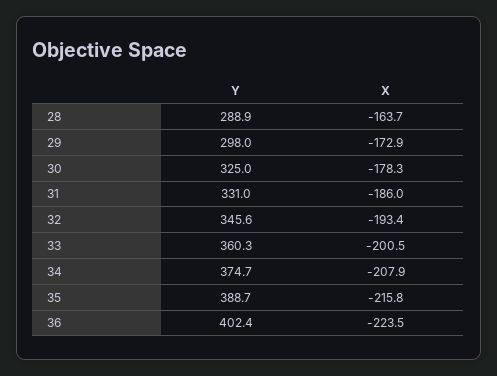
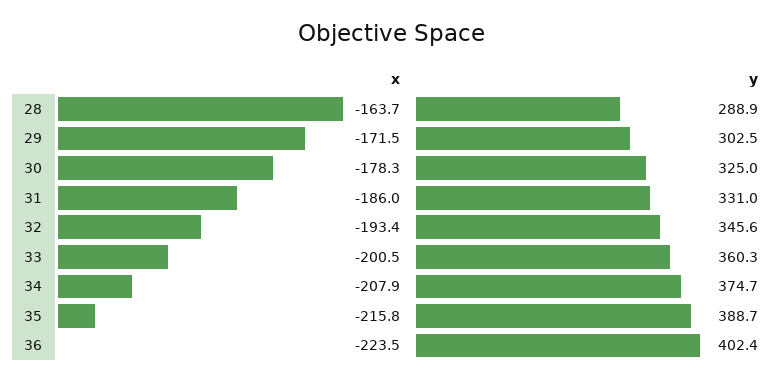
  {
    "Y": {
      "28": 288.9,
-     "29": 298,
+     "29": 302.5,
      "30": 325,
      "31": 331,
      "32": 345.6,
      "33": 360.3,
      "34": 374.7,
      "35": 388.7,
      "36": 402.4
    },
    "X": {
      "28": -163.7,
-     "29": -172.9,
+     "29": -171.5,
      "30": -178.3,
      "31": -186,
      "32": -193.4,
      "33": -200.5,
      "34": -207.9,
      "35": -215.8,
      "36": -223.5
    }
  }

